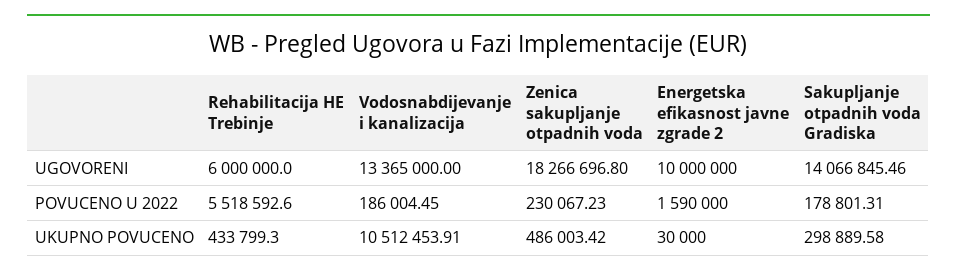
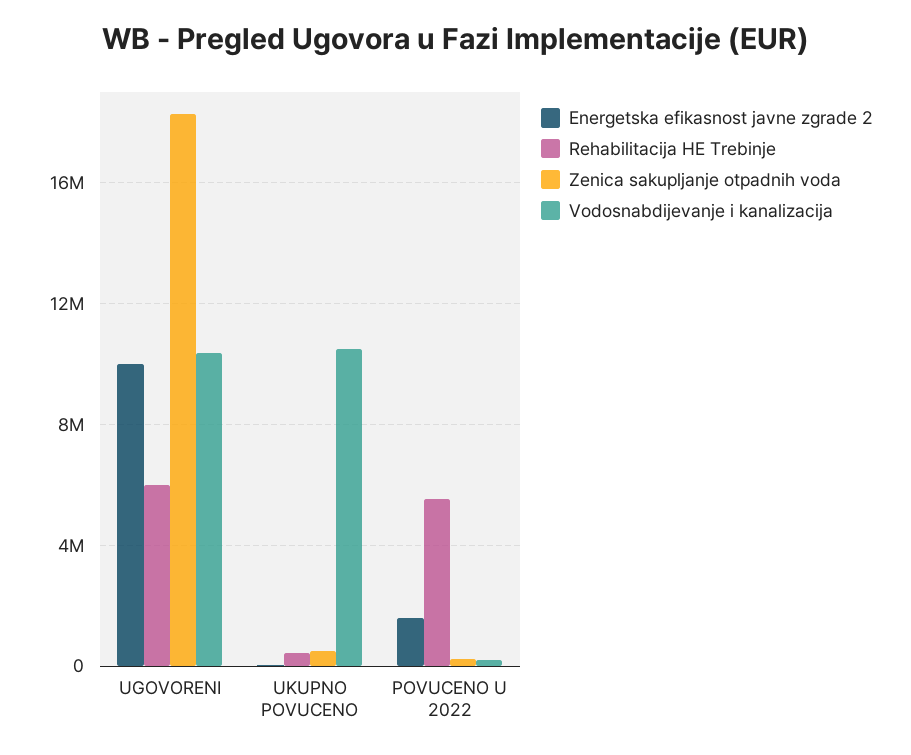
  {
    "Rehabilitacija HE Trebinje": {
      "UGOVORENI": 6000000,
      "POVUCENO U 2022": 5518592.6,
      "UKUPNO POVUCENO": 433799.3
    },
    "Vodosnabdijevanje i kanalizacija": {
-     "UGOVORENI": 13365000,
+     "UGOVORENI": 10500000,
      "POVUCENO U 2022": 186004.45,
      "UKUPNO POVUCENO": 10512453.91
    },
    "Zenica sakupljanje otpadnih voda": {
      "UGOVORENI": 18266696.8,
      "POVUCENO U 2022": 230067.23,
      "UKUPNO POVUCENO": 486003.42
    },
    "Energetska efikasnost javne zgrade 2": {
      "UGOVORENI": 10000000,
      "POVUCENO U 2022": 1590000,
      "UKUPNO POVUCENO": 30000
-   },
+   }
-   "Sakupljanje otpadnih voda Gradiska": {
-     "UGOVORENI": 14066845.46,
-     "POVUCENO U 2022": 178801.31,
-     "UKUPNO POVUCENO": 298889.58
-   }
  }

